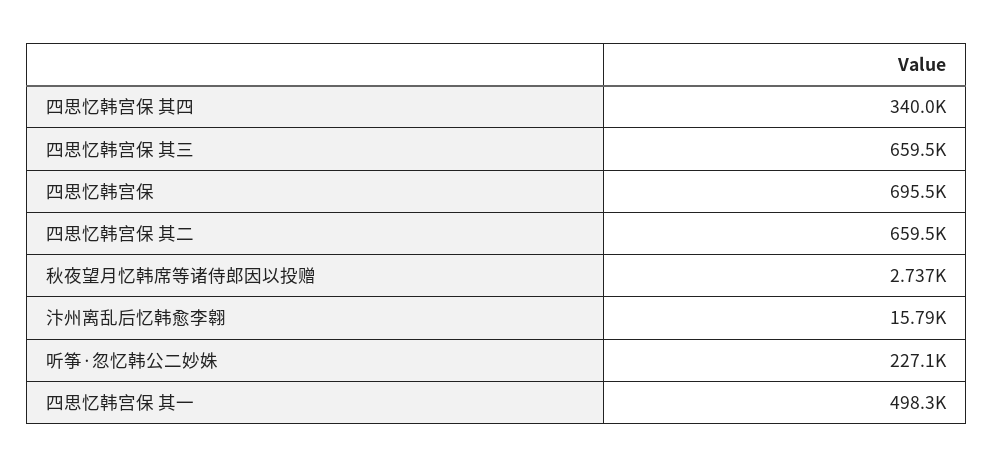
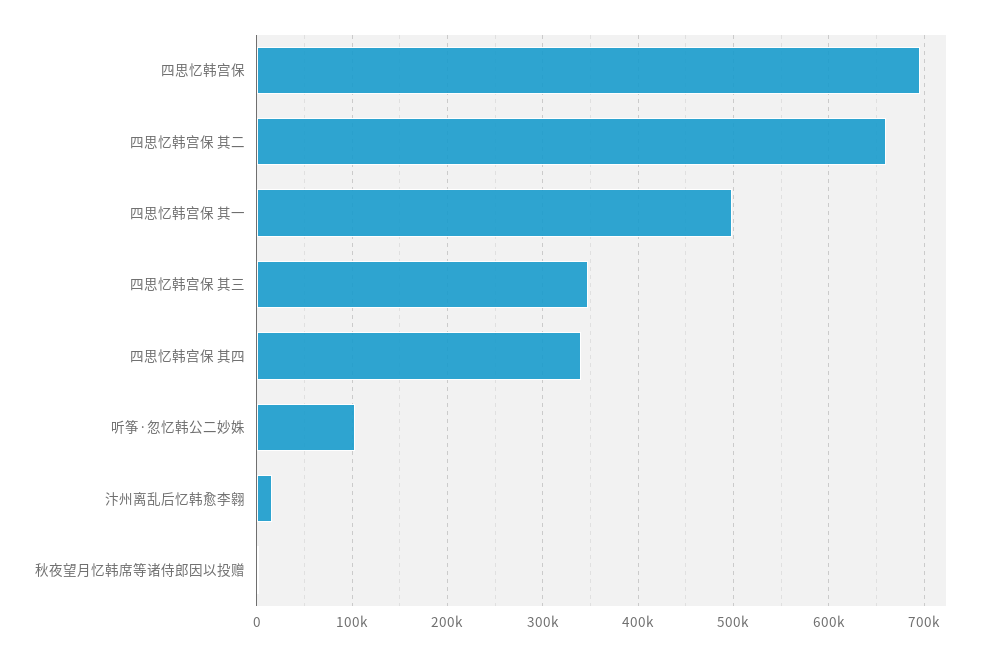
  {
    "四思忆韩宫保 其四": 340000,
-   "四思忆韩宫保 其三": 659500,
+   "四思忆韩宫保 其三": 350000,
    "四思忆韩宫保": 695500,
    "四思忆韩宫保 其二": 659500,
    "秋夜望月忆韩席等诸侍郎因以投赠": 2737,
    "汴州离乱后忆韩愈李翱": 15790,
-   "听筝·忽忆韩公二妙姝": 227100,
+   "听筝·忽忆韩公二妙姝": 100000,
    "四思忆韩宫保 其一": 498300
  }

